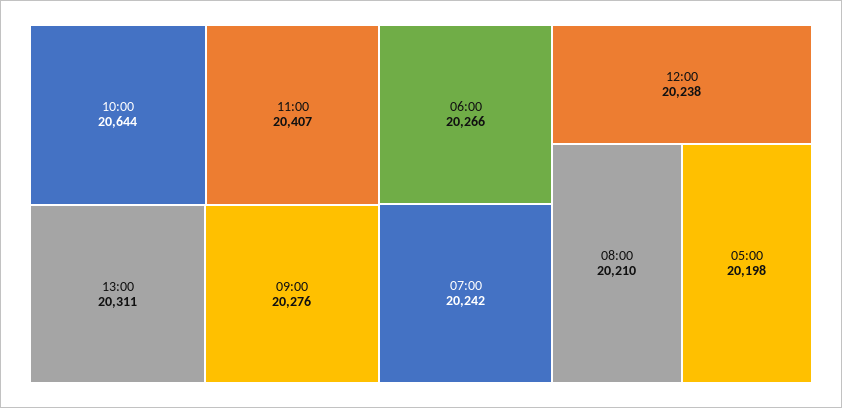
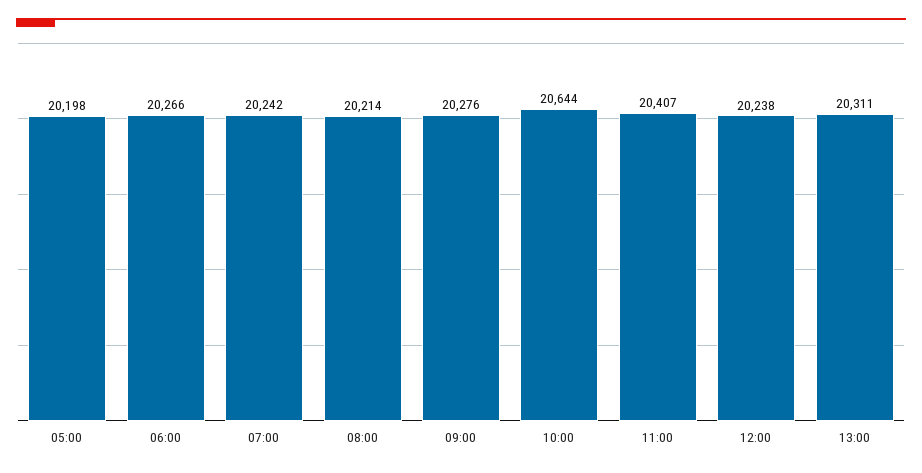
  {
    "10:00": 20644,
    "11:00": 20407,
    "13:00": 20311,
    "09:00": 20276,
    "06:00": 20266,
    "07:00": 20242,
    "12:00": 20238,
-   "08:00": 20210,
+   "08:00": 20214,
    "05:00": 20198
  }

